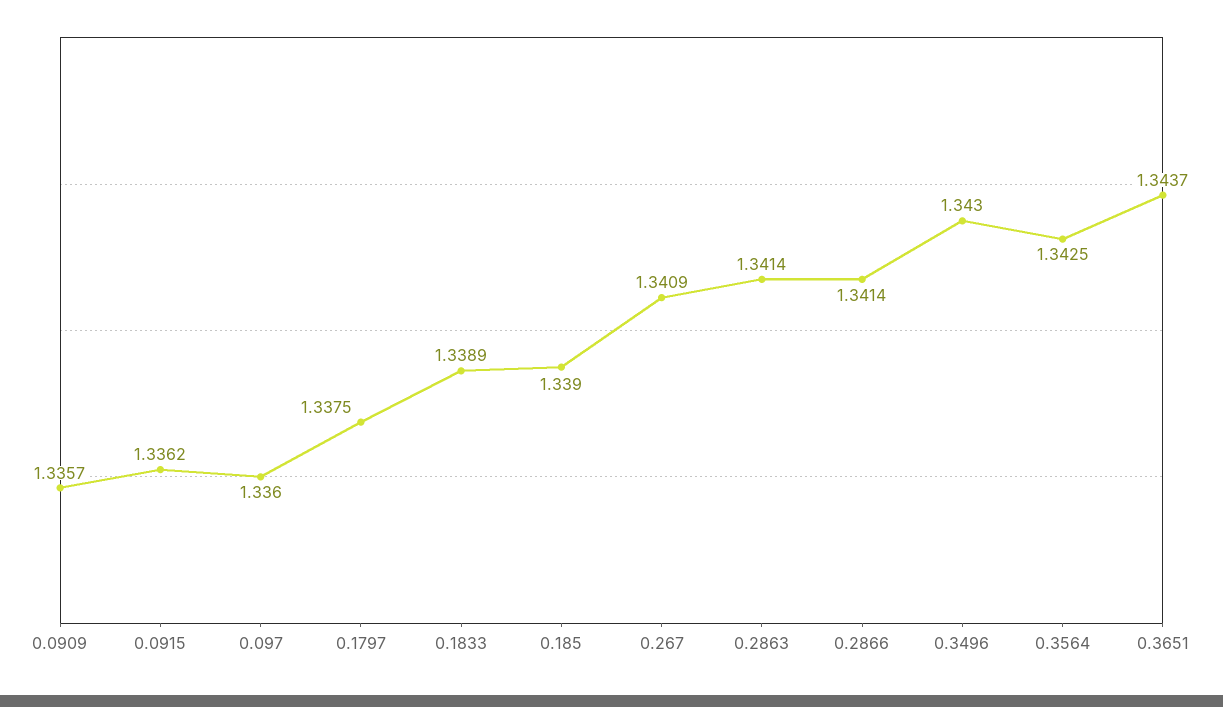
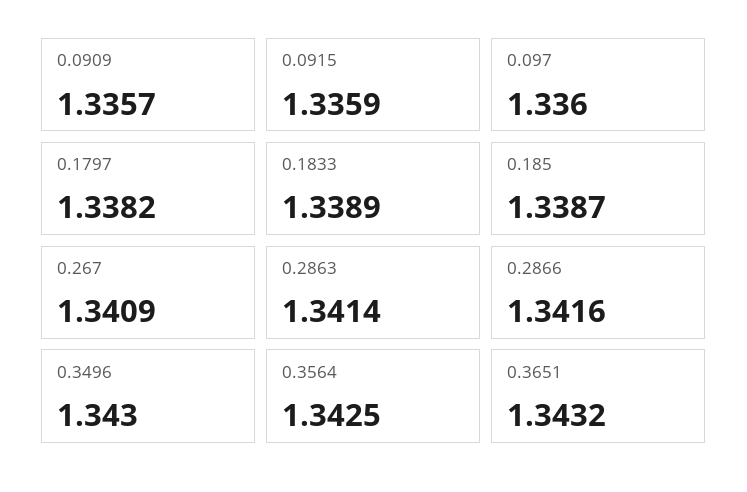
  {
    "0.0909": 1.3357,
-   "0.0915": 1.3362,
+   "0.0915": 1.3359,
    "0.097": 1.336,
-   "0.1797": 1.3375,
+   "0.1797": 1.3382,
    "0.1833": 1.3389,
-   "0.185": 1.339,
+   "0.185": 1.3387,
    "0.267": 1.3409,
    "0.2863": 1.3414,
-   "0.2866": 1.3414,
+   "0.2866": 1.3416,
    "0.3496": 1.343,
    "0.3564": 1.3425,
-   "0.3651": 1.3437
+   "0.3651": 1.3432
  }

